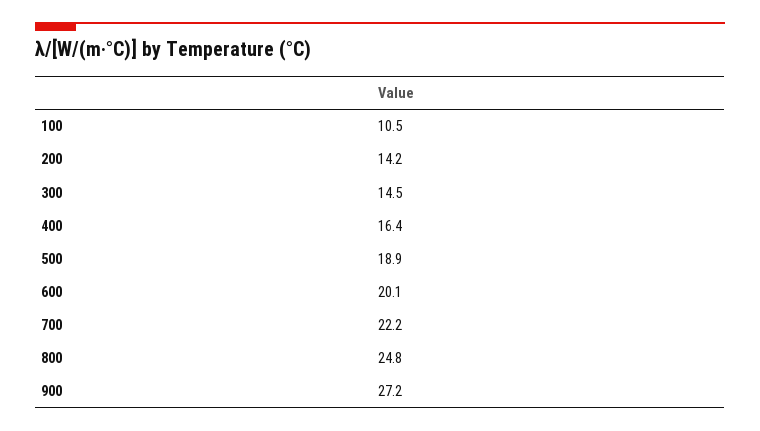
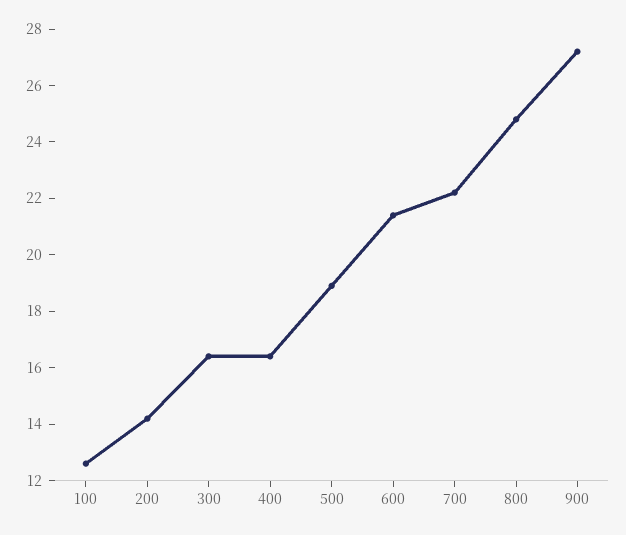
  {
-   "100": 10.5,
+   "100": 12.5,
    "200": 14.2,
-   "300": 14.5,
+   "300": 16.5,
    "400": 16.4,
    "500": 18.9,
-   "600": 20.1,
+   "600": 21.5,
    "700": 22.2,
    "800": 24.8,
    "900": 27.2
  }

